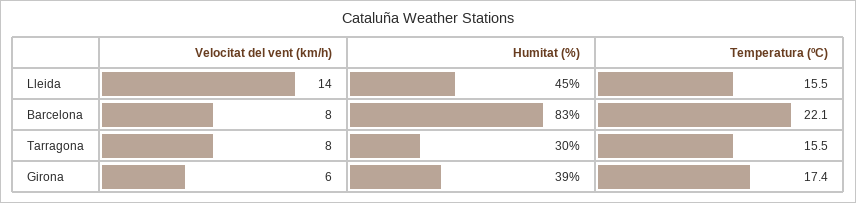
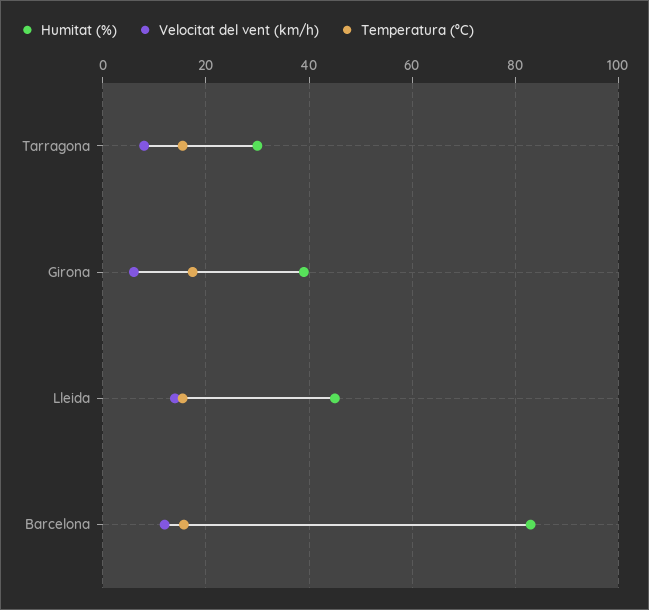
  {
    "Velocitat del vent (km/h)": {
      "Lleida": 14,
-     "Barcelona": 8,
+     "Barcelona": 12,
      "Tarragona": 8,
      "Girona": 6
    },
    "Humitat (%)": {
      "Lleida": 45,
      "Barcelona": 83,
      "Tarragona": 30,
      "Girona": 39
    },
    "Temperatura (ºC)": {
      "Lleida": 15.5,
-     "Barcelona": 22.1,
+     "Barcelona": 16,
      "Tarragona": 15.5,
      "Girona": 17.4
    }
  }

